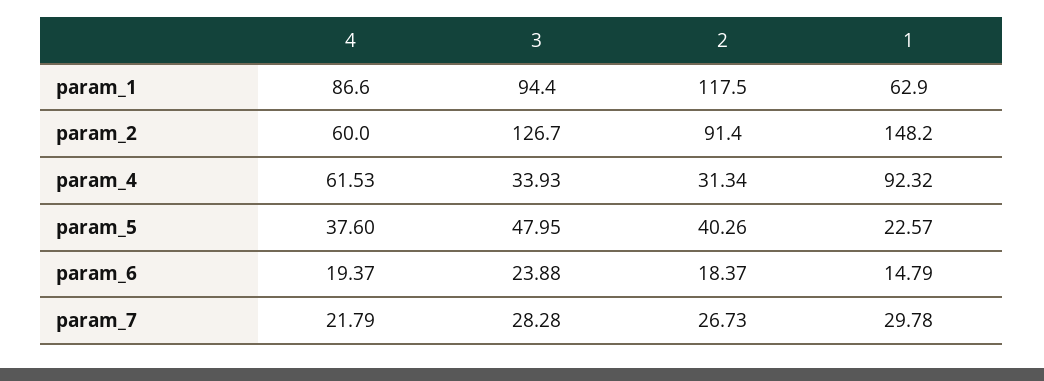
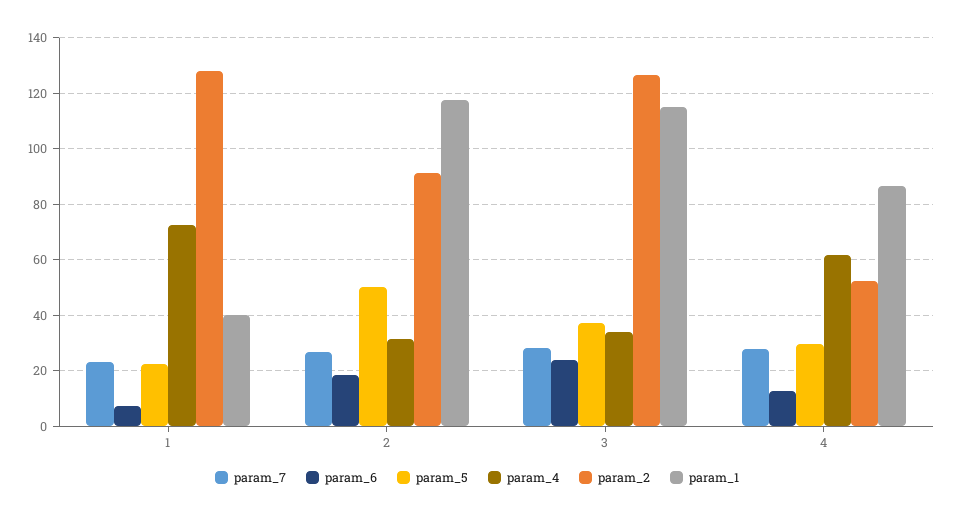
  {
    "param_1": {
      "4": 86.6,
-     "3": 94.4,
+     "3": 115,
      "2": 117.5,
-     "1": 62.9
+     "1": 40
    },
    "param_2": {
-     "4": 60,
+     "4": 52.5,
      "3": 126.7,
      "2": 91.4,
-     "1": 148.2
+     "1": 127.5
    },
    "param_4": {
      "4": 61.53,
      "3": 33.93,
      "2": 31.34,
-     "1": 92.32
+     "1": 72.5
    },
    "param_5": {
-     "4": 37.6,
+     "4": 30,
-     "3": 47.95,
+     "3": 37.5,
-     "2": 40.26,
+     "2": 50,
      "1": 22.57
    },
    "param_6": {
-     "4": 19.37,
+     "4": 12.5,
      "3": 23.88,
      "2": 18.37,
-     "1": 14.79
+     "1": 7.5
    },
    "param_7": {
-     "4": 21.79,
+     "4": 27.5,
      "3": 28.28,
      "2": 26.73,
-     "1": 29.78
+     "1": 22.5
    }
  }

